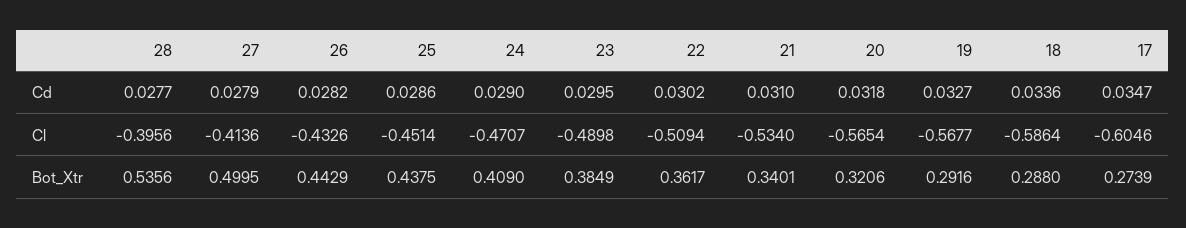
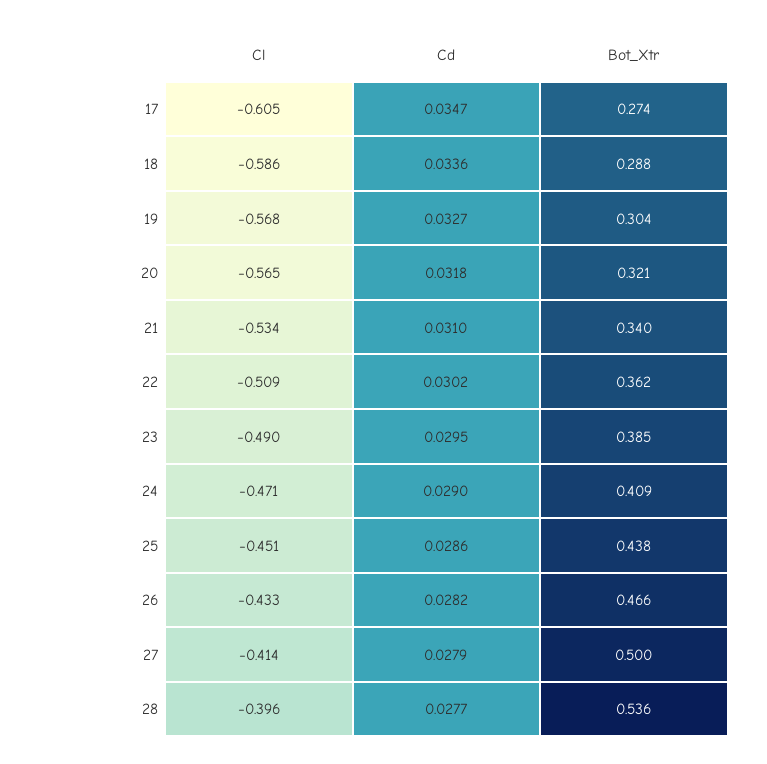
  {
    "28": {
      "Cd": 0.0277,
      "Cl": -0.3956,
      "Bot_Xtr": 0.5356
    },
    "27": {
      "Cd": 0.0279,
      "Cl": -0.4136,
      "Bot_Xtr": 0.4995
    },
    "26": {
      "Cd": 0.0282,
      "Cl": -0.4326,
-     "Bot_Xtr": 0.4429
+     "Bot_Xtr": 0.466
    },
    "25": {
      "Cd": 0.0286,
      "Cl": -0.4514,
      "Bot_Xtr": 0.4375
    },
    "24": {
      "Cd": 0.029,
      "Cl": -0.4707,
      "Bot_Xtr": 0.409
    },
    "23": {
      "Cd": 0.0295,
      "Cl": -0.4898,
      "Bot_Xtr": 0.3849
    },
    "22": {
      "Cd": 0.0302,
      "Cl": -0.5094,
      "Bot_Xtr": 0.3617
    },
    "21": {
      "Cd": 0.031,
      "Cl": -0.534,
      "Bot_Xtr": 0.3401
    },
    "20": {
      "Cd": 0.0318,
      "Cl": -0.5654,
      "Bot_Xtr": 0.3206
    },
    "19": {
      "Cd": 0.0327,
      "Cl": -0.5677,
-     "Bot_Xtr": 0.2916
+     "Bot_Xtr": 0.304
    },
    "18": {
      "Cd": 0.0336,
      "Cl": -0.5864,
      "Bot_Xtr": 0.288
    },
    "17": {
      "Cd": 0.0347,
      "Cl": -0.6046,
      "Bot_Xtr": 0.2739
    }
  }

